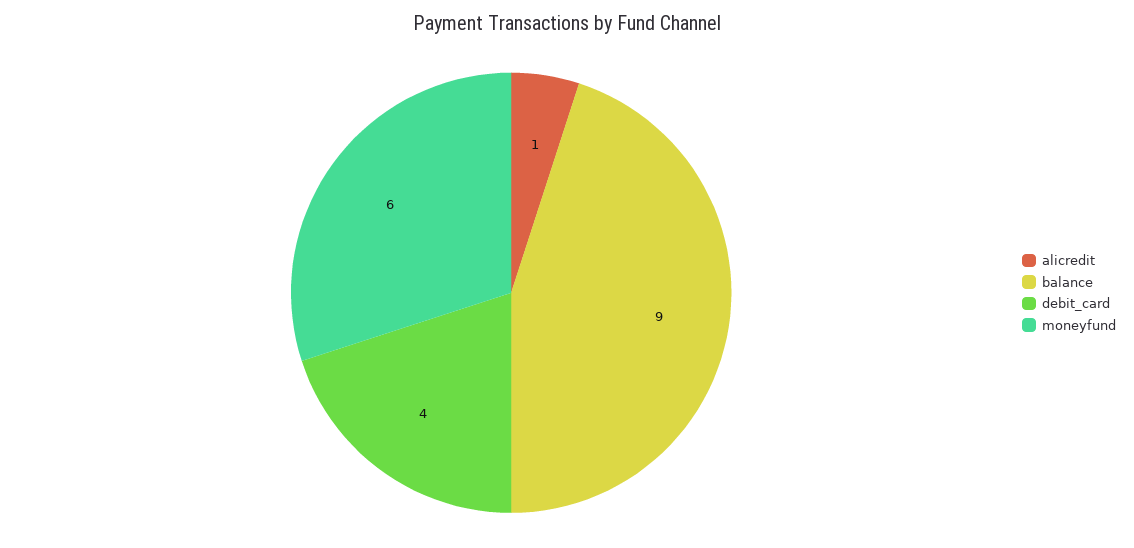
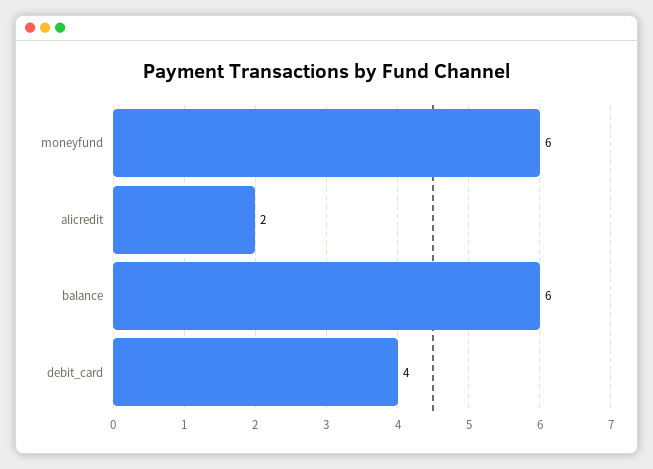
  {
-   "alicredit": 1,
+   "alicredit": 2,
-   "balance": 9,
+   "balance": 6,
    "debit_card": 4,
    "moneyfund": 6
  }

